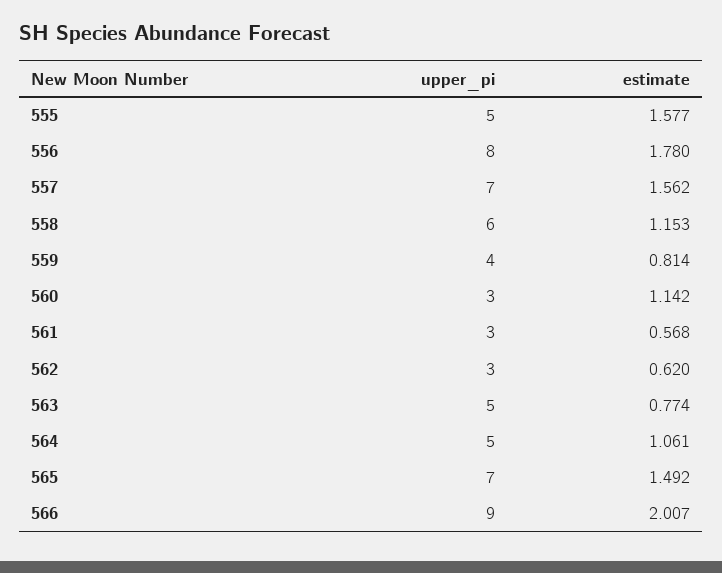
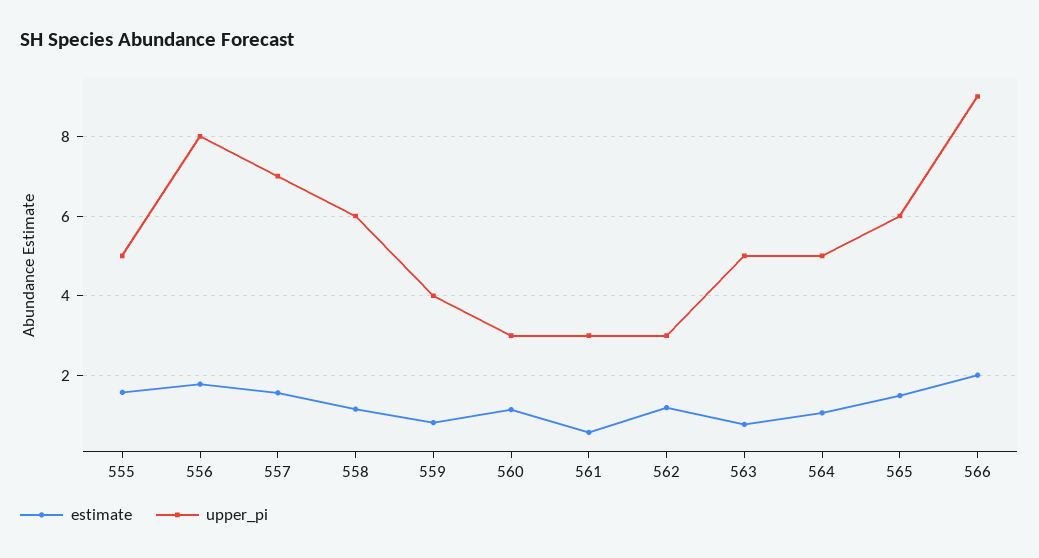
  {
    "upper_pi": {
      "555": 5,
      "556": 8,
      "557": 7,
      "558": 6,
      "559": 4,
      "560": 3,
      "561": 3,
      "562": 3,
      "563": 5,
      "564": 5,
-     "565": 7,
+     "565": 6,
      "566": 9
    },
    "estimate": {
      "555": 1.577,
      "556": 1.78,
      "557": 1.562,
      "558": 1.153,
      "559": 0.814,
      "560": 1.142,
      "561": 0.568,
-     "562": 0.62,
+     "562": 1.2,
      "563": 0.774,
      "564": 1.061,
      "565": 1.492,
      "566": 2.007
    }
  }

